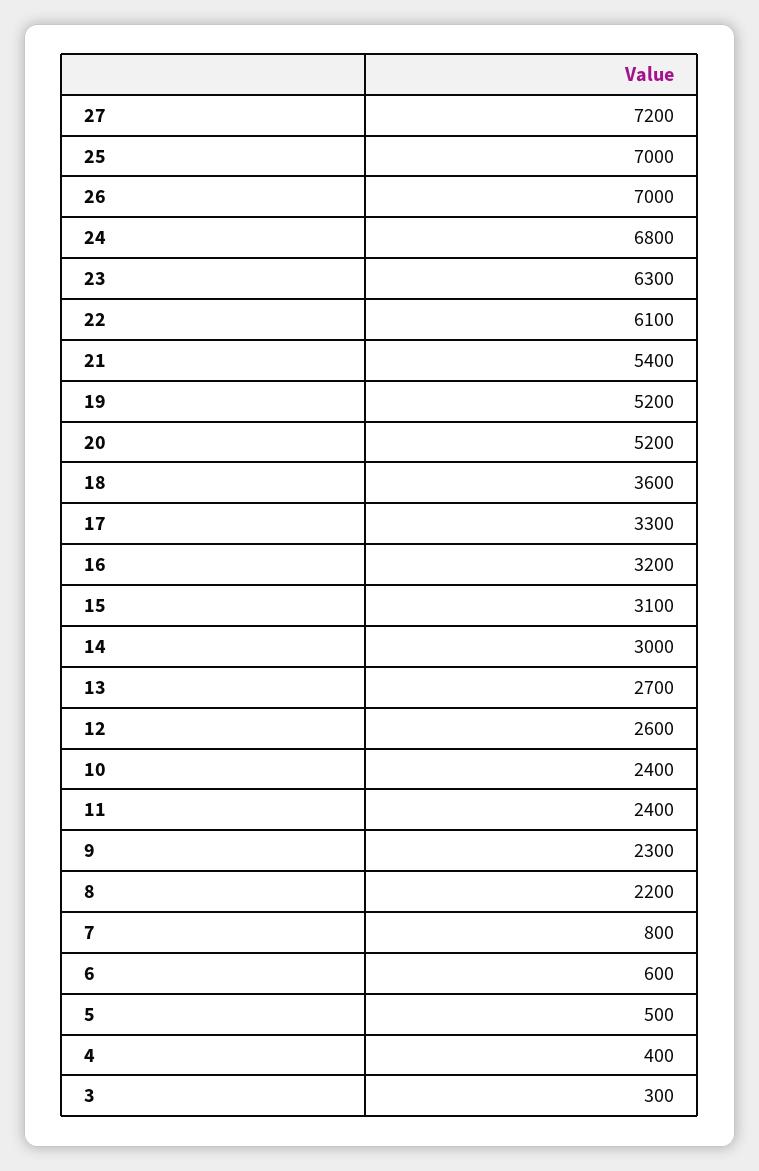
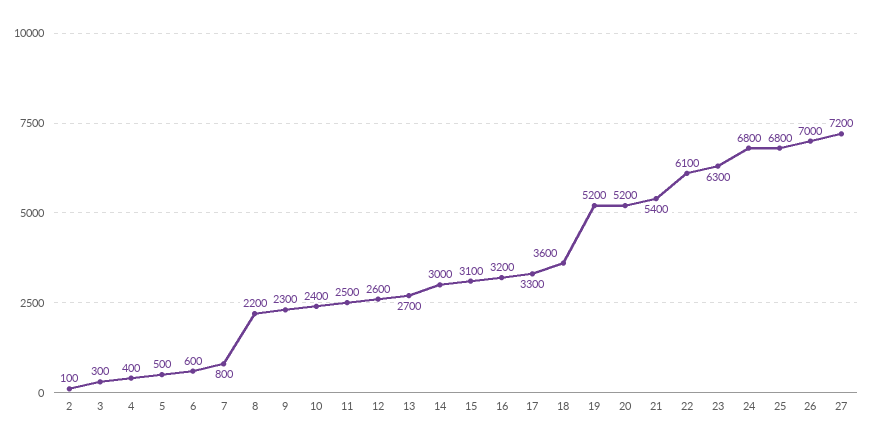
  {
    "27": 7200,
-   "25": 7000,
+   "25": 6800,
    "26": 7000,
    "24": 6800,
    "23": 6300,
    "22": 6100,
    "21": 5400,
    "19": 5200,
    "20": 5200,
    "18": 3600,
    "17": 3300,
    "16": 3200,
    "15": 3100,
    "14": 3000,
    "13": 2700,
    "12": 2600,
    "10": 2400,
-   "11": 2400,
+   "11": 2500,
    "9": 2300,
    "8": 2200,
    "7": 800,
    "6": 600,
    "5": 500,
    "4": 400,
-   "3": 300
+   "3": 300,
+   "2": 100
  }

